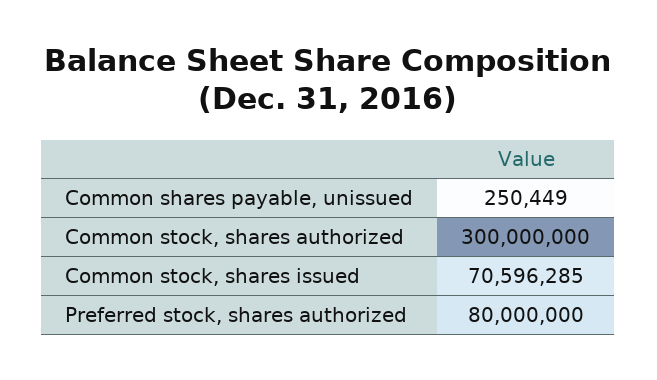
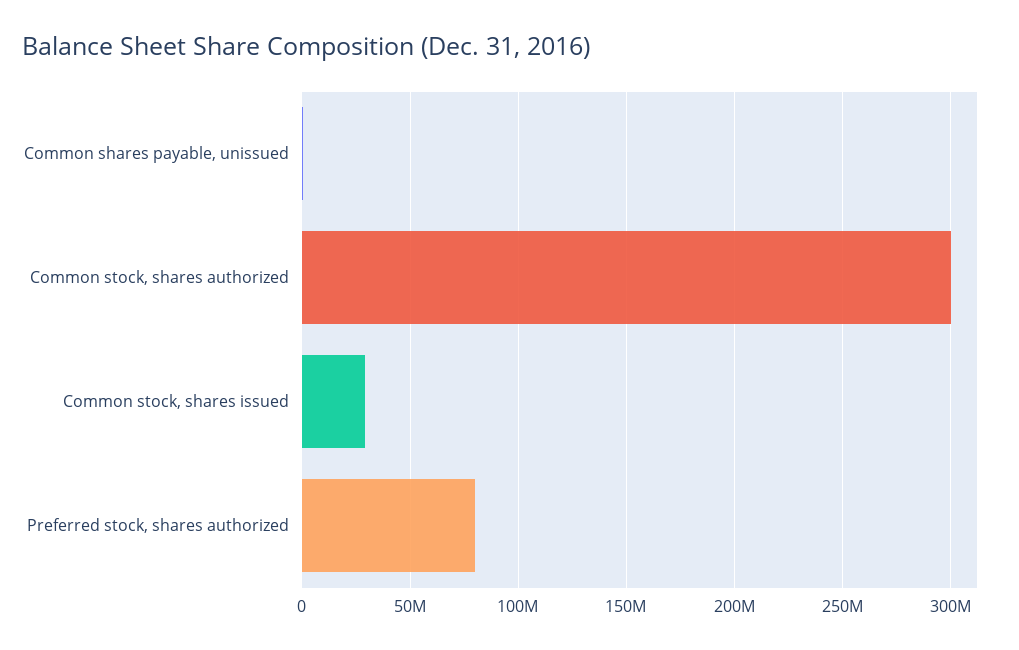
  {
    "Common shares payable, unissued": 250449,
    "Common stock, shares authorized": 300000000,
-   "Common stock, shares issued": 70596285,
+   "Common stock, shares issued": 30000000,
    "Preferred stock, shares authorized": 80000000
  }

